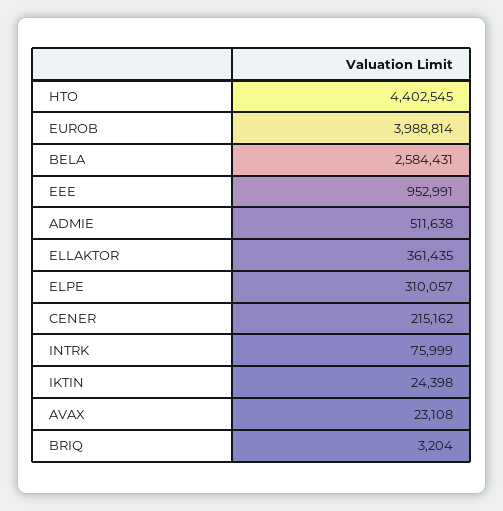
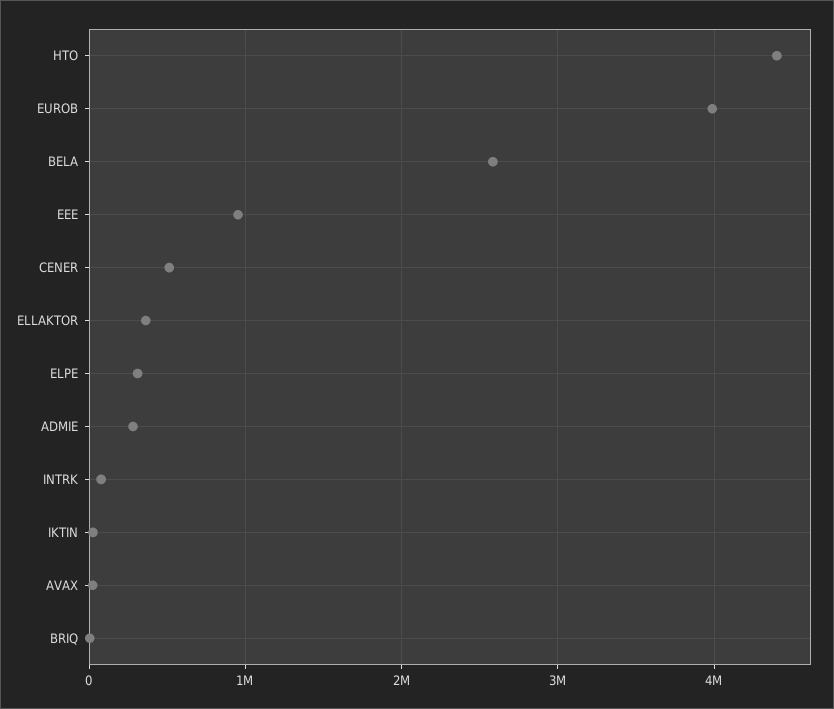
  {
    "HTO": 4402545,
    "EUROB": 3988814,
    "BELA": 2584431,
    "EEE": 952991,
-   "ADMIE": 511638,
+   "ADMIE": 300000,
    "ELLAKTOR": 361435,
    "ELPE": 310057,
-   "CENER": 215162,
+   "CENER": 500000,
    "INTRK": 75999,
    "IKTIN": 24398,
    "AVAX": 23108,
    "BRIQ": 3204
  }

